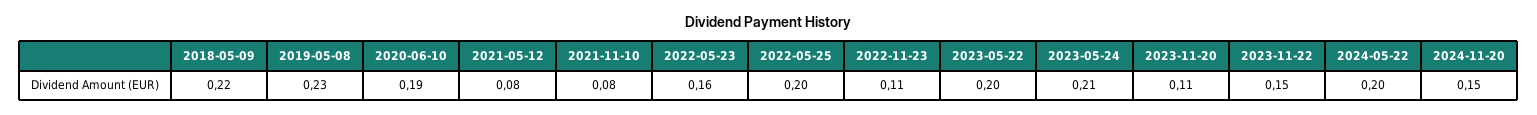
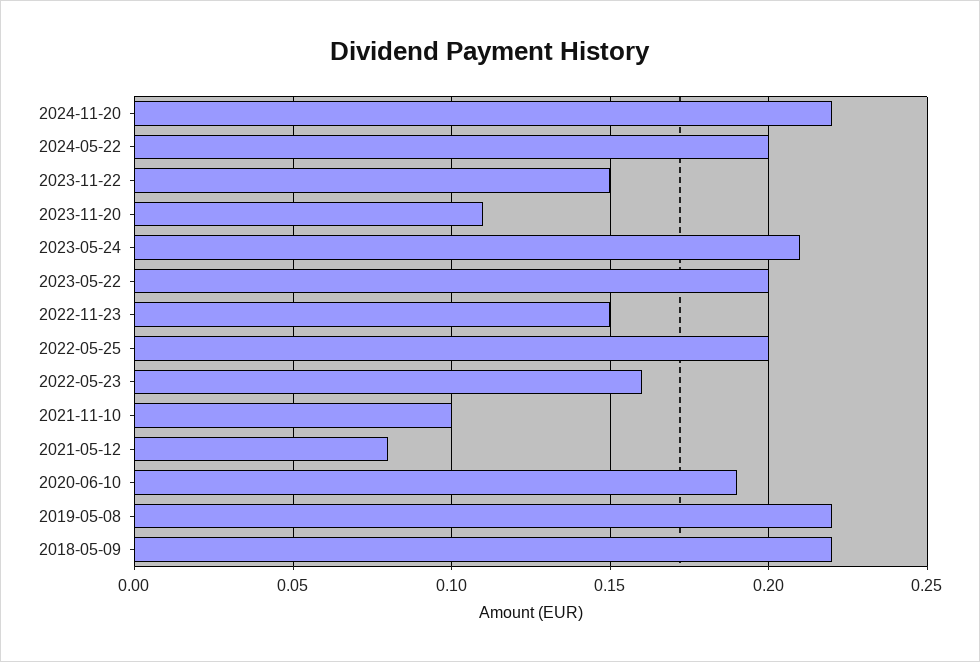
  {
    "2018-05-09": 0.22,
-   "2019-05-08": 0.23,
+   "2019-05-08": 0.22,
    "2020-06-10": 0.19,
    "2021-05-12": 0.08,
-   "2021-11-10": 0.08,
+   "2021-11-10": 0.1,
    "2022-05-23": 0.16,
    "2022-05-25": 0.2,
-   "2022-11-23": 0.11,
+   "2022-11-23": 0.15,
    "2023-05-22": 0.2,
    "2023-05-24": 0.21,
    "2023-11-20": 0.11,
    "2023-11-22": 0.15,
    "2024-05-22": 0.2,
-   "2024-11-20": 0.15
+   "2024-11-20": 0.22
  }

